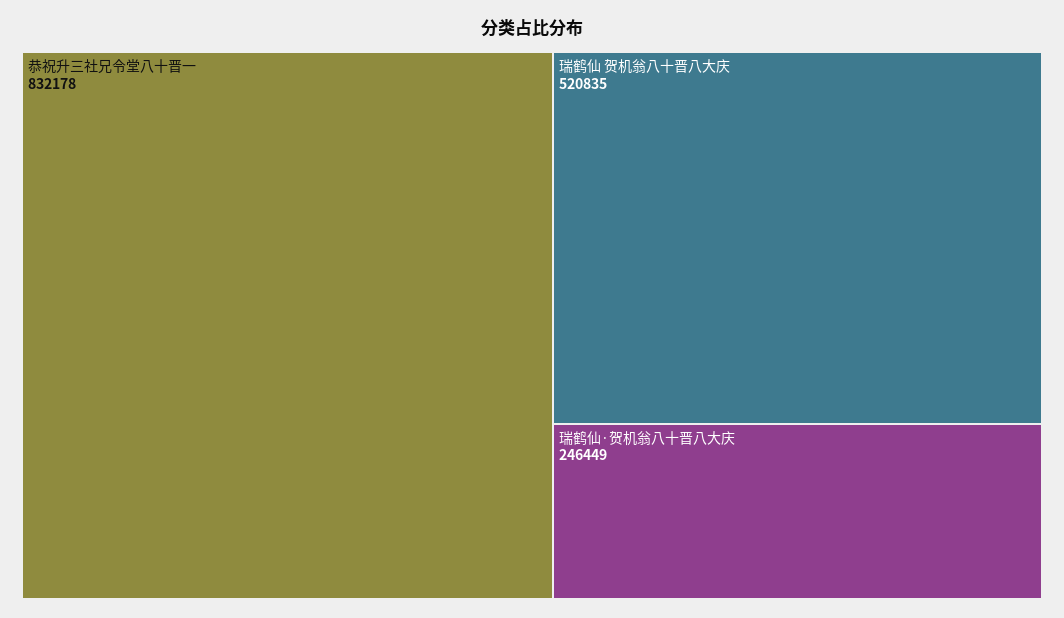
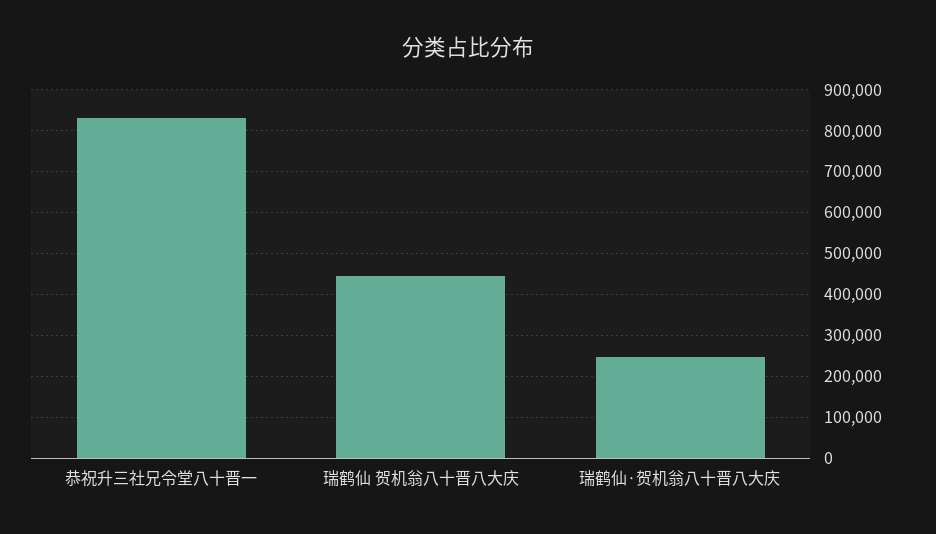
  {
    "恭祝升三社兄令堂八十晋一": 832178,
-   "瑞鹤仙 贺机翁八十晋八大庆": 520835,
+   "瑞鹤仙 贺机翁八十晋八大庆": 440000,
    "瑞鹤仙·贺机翁八十晋八大庆": 246449
  }

